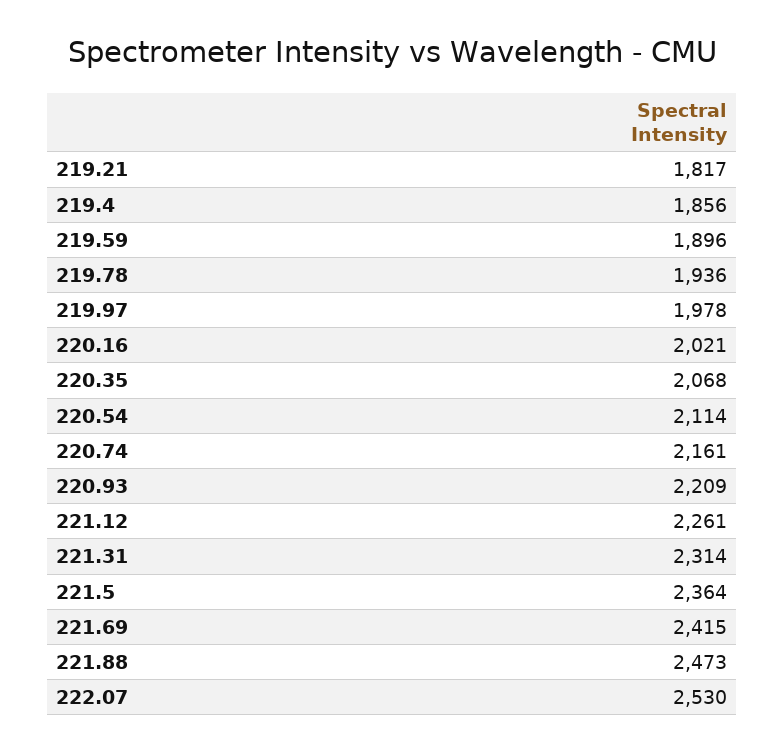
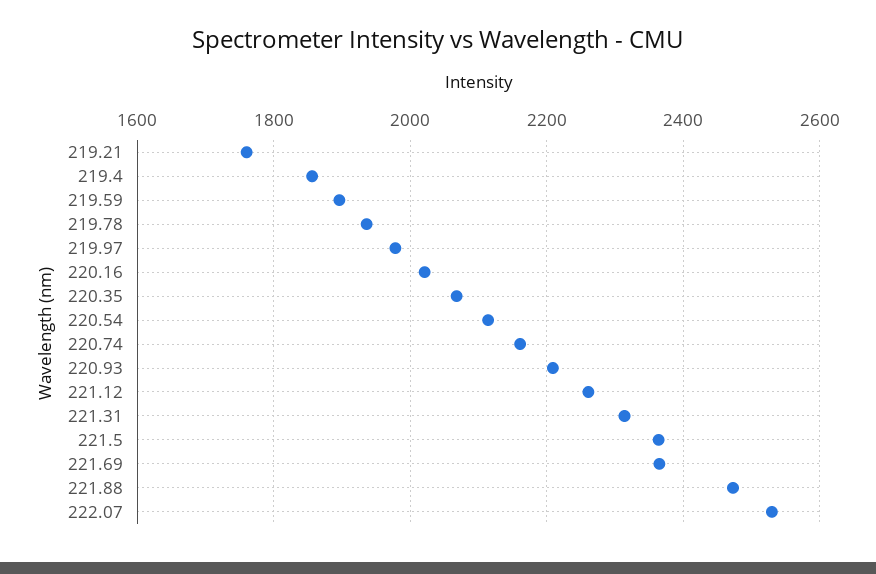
  {
-   "219.21": 1817,
+   "219.21": 1760,
    "219.4": 1856,
    "219.59": 1896,
    "219.78": 1936,
    "219.97": 1978,
    "220.16": 2021,
    "220.35": 2068,
    "220.54": 2114,
    "220.74": 2161,
    "220.93": 2209,
    "221.12": 2261,
    "221.31": 2314,
    "221.5": 2364,
-   "221.69": 2415,
+   "221.69": 2360,
    "221.88": 2473,
    "222.07": 2530
  }

